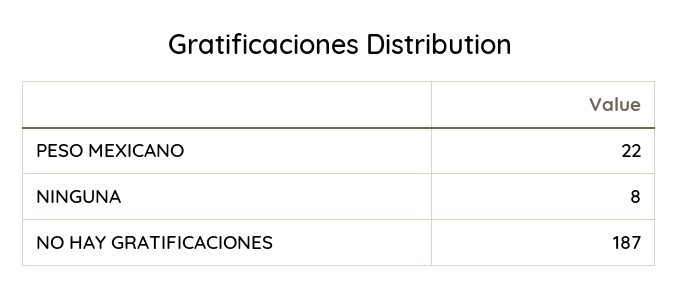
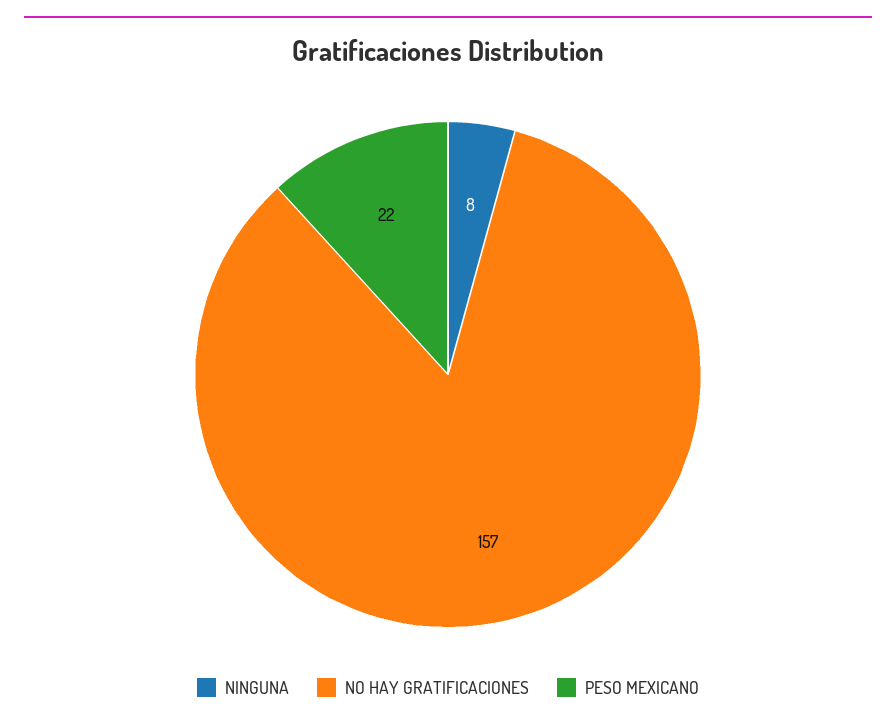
  {
    "PESO MEXICANO": 22,
    "NINGUNA": 8,
-   "NO HAY GRATIFICACIONES": 187
+   "NO HAY GRATIFICACIONES": 157
  }

